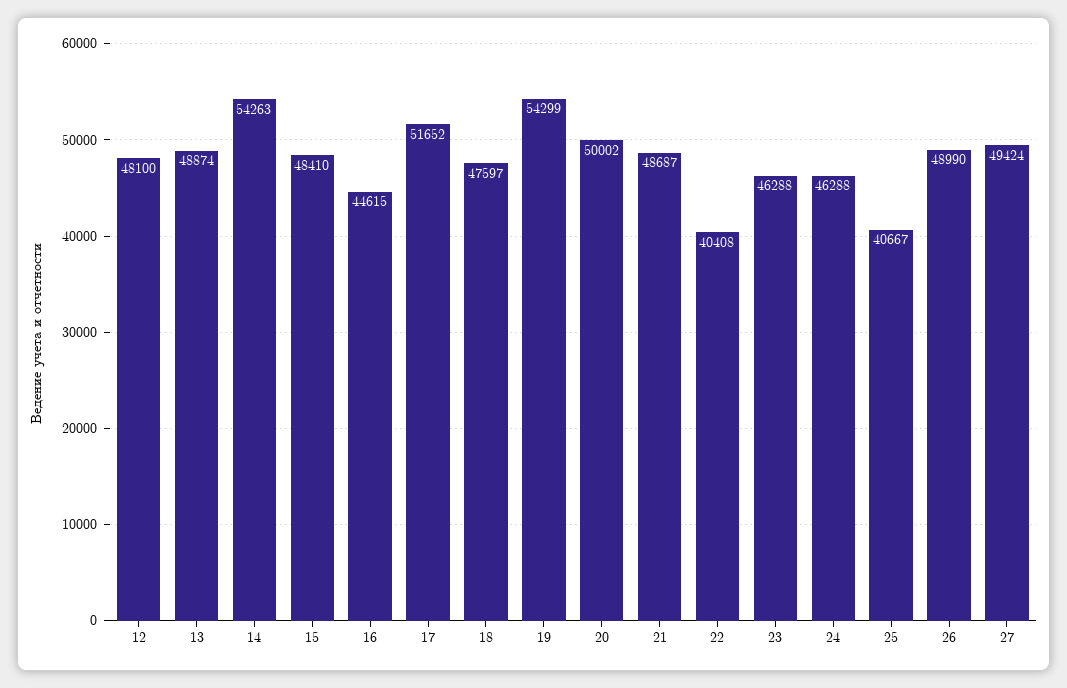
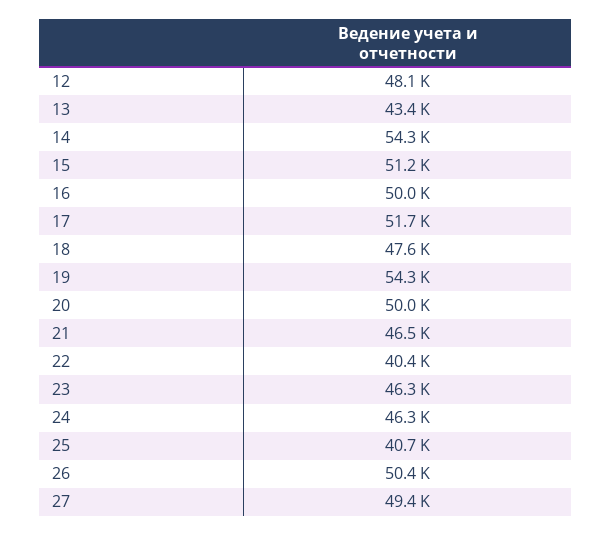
  {
    "12": 48100,
-   "13": 48874,
+   "13": 43400,
    "14": 54263,
-   "15": 48410,
+   "15": 51200,
-   "16": 44615,
+   "16": 50000,
    "17": 51652,
    "18": 47597,
    "19": 54299,
    "20": 50002,
-   "21": 48687,
+   "21": 46500,
    "22": 40408,
    "23": 46288,
    "24": 46288,
    "25": 40667,
-   "26": 48990,
+   "26": 50400,
    "27": 49424
  }

